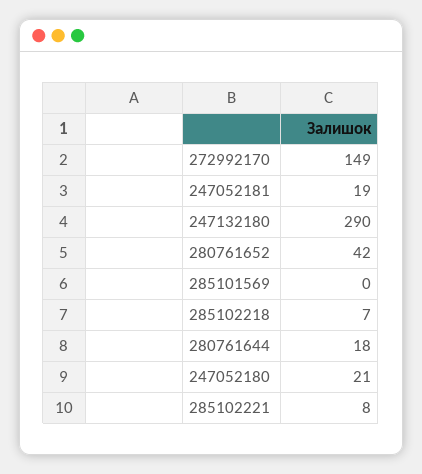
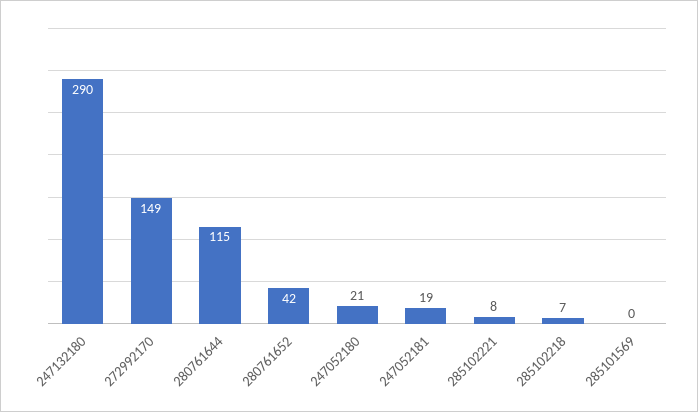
  {
    "272992170": 149,
    "247052181": 19,
    "247132180": 290,
    "280761652": 42,
    "285101569": 0,
    "285102218": 7,
-   "280761644": 18,
+   "280761644": 115,
    "247052180": 21,
    "285102221": 8
  }

